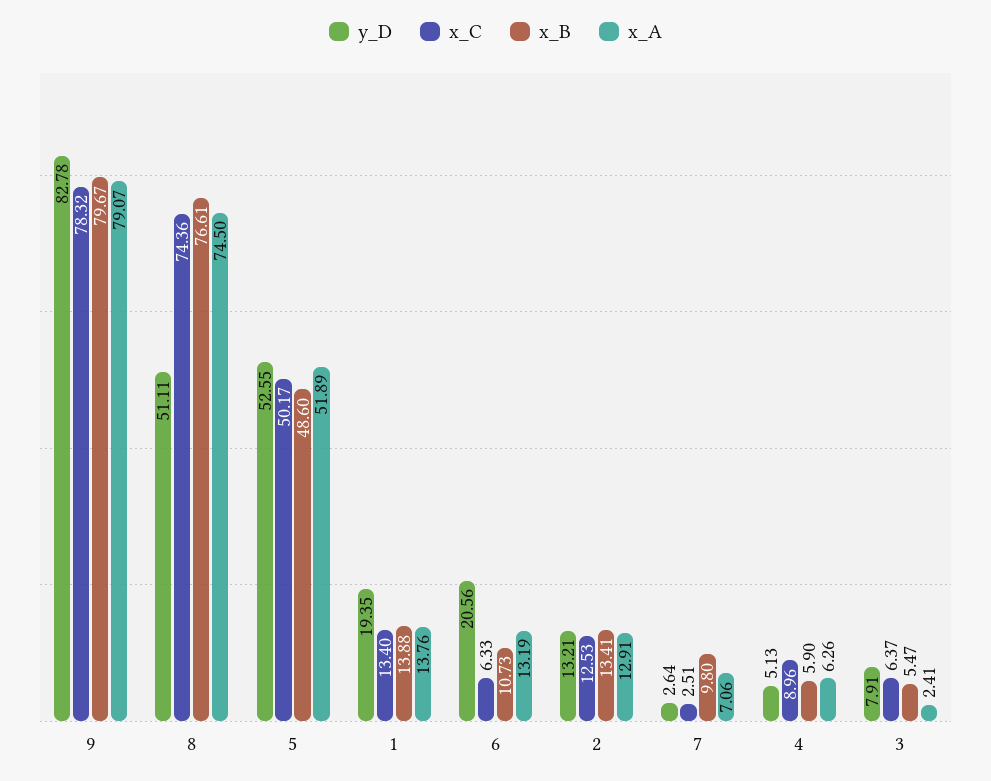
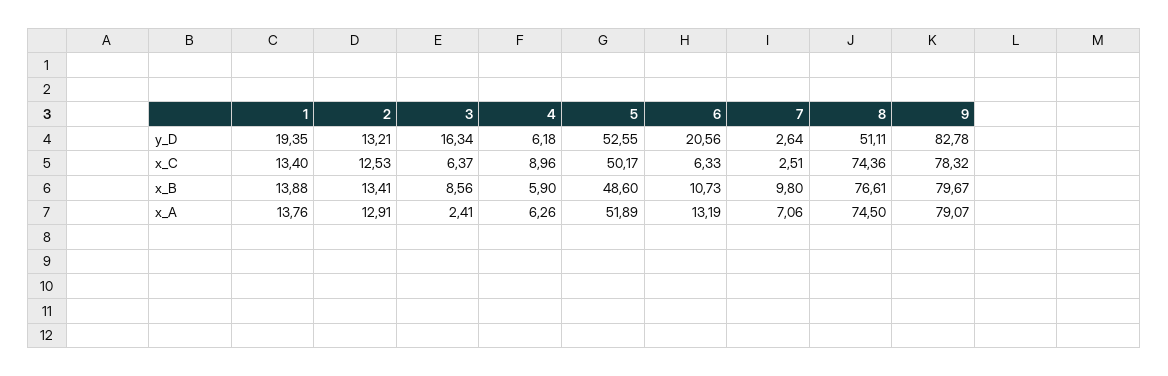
  {
    "y_D": {
      "9": 82.78,
      "8": 51.11,
      "5": 52.55,
      "1": 19.35,
      "6": 20.56,
      "2": 13.21,
      "7": 2.64,
-     "4": 5.13,
+     "4": 6.18,
-     "3": 7.91
+     "3": 16.34
    },
    "x_C": {
      "9": 78.32,
      "8": 74.36,
      "5": 50.17,
      "1": 13.4,
      "6": 6.33,
      "2": 12.53,
      "7": 2.51,
      "4": 8.96,
      "3": 6.37
    },
    "x_B": {
      "9": 79.67,
      "8": 76.61,
      "5": 48.6,
      "1": 13.88,
      "6": 10.73,
      "2": 13.41,
      "7": 9.8,
      "4": 5.9,
-     "3": 5.47
+     "3": 8.56
    },
    "x_A": {
      "9": 79.07,
      "8": 74.5,
      "5": 51.89,
      "1": 13.76,
      "6": 13.19,
      "2": 12.91,
      "7": 7.06,
      "4": 6.26,
      "3": 2.41
    }
  }

